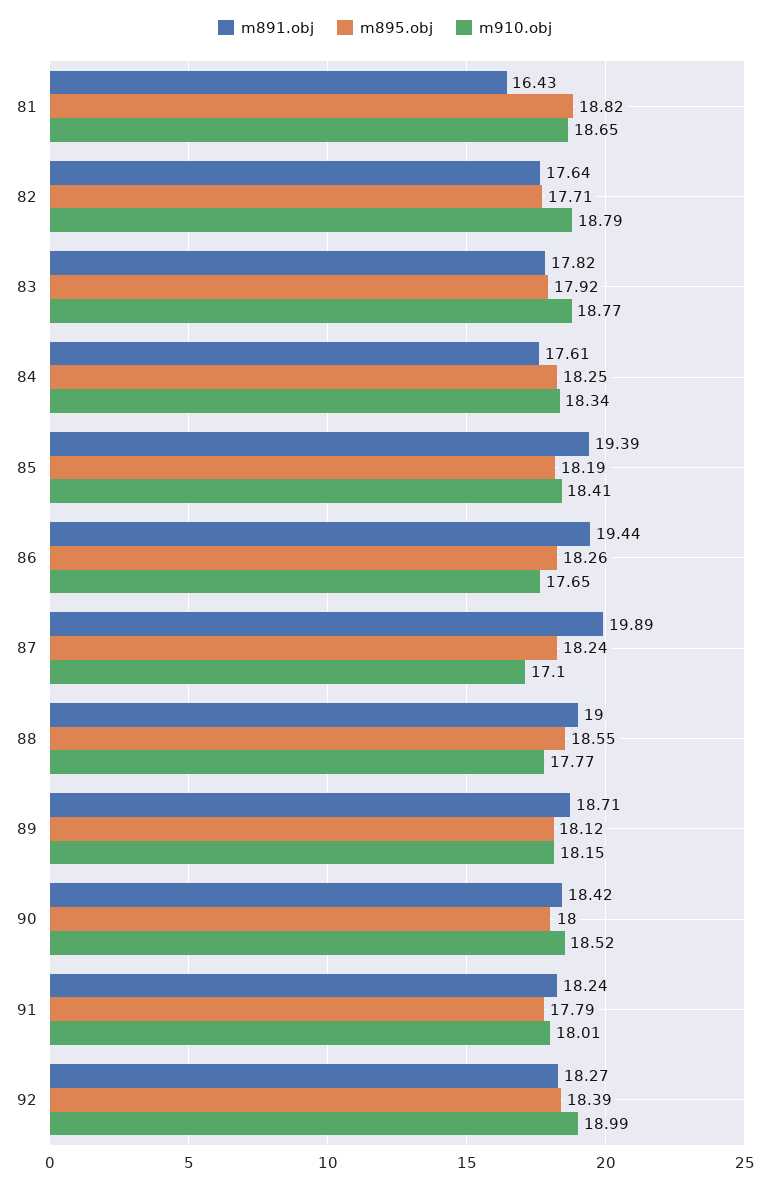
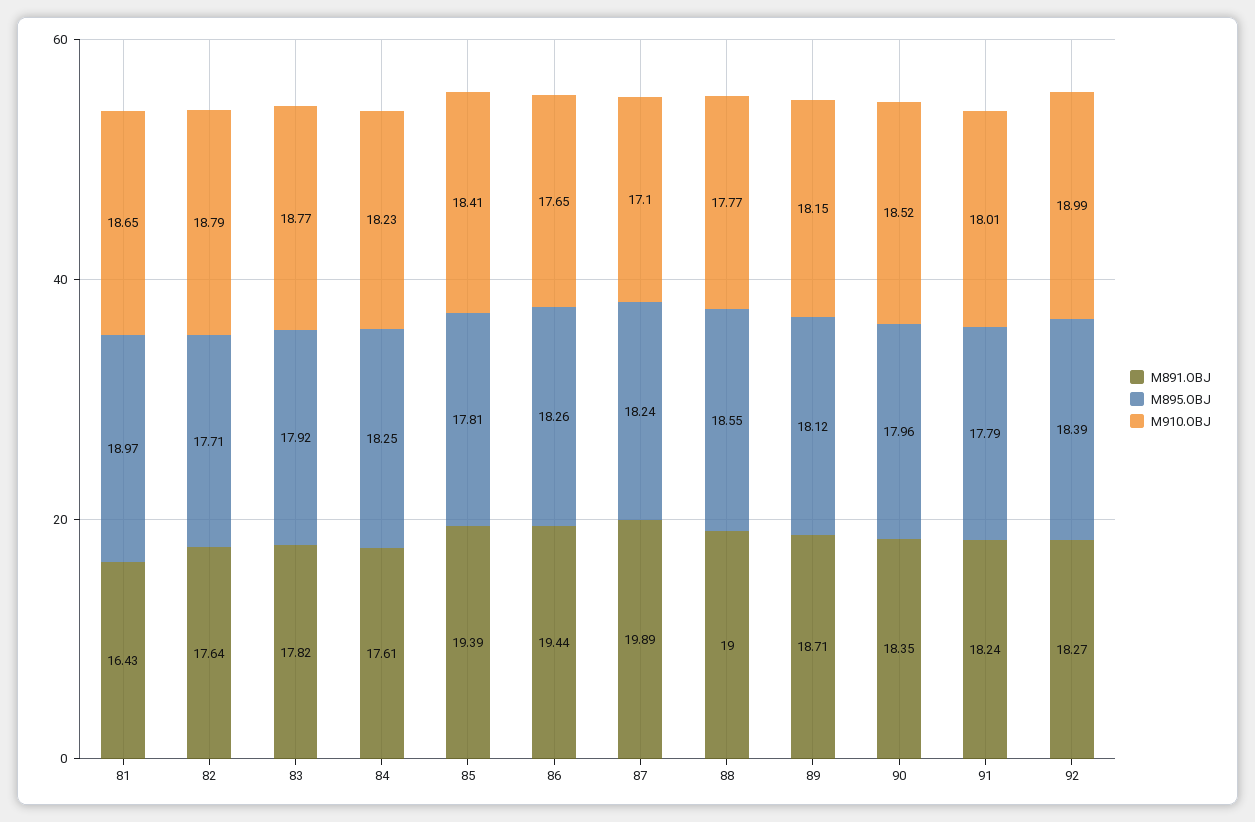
  {
    "m891.obj": {
      "81": 16.43,
      "82": 17.64,
      "83": 17.82,
      "84": 17.61,
      "85": 19.39,
      "86": 19.44,
      "87": 19.89,
      "88": 19,
      "89": 18.71,
-     "90": 18.42,
+     "90": 18.35,
      "91": 18.24,
      "92": 18.27
    },
    "m895.obj": {
-     "81": 18.82,
+     "81": 18.97,
      "82": 17.71,
      "83": 17.92,
      "84": 18.25,
-     "85": 18.19,
+     "85": 17.81,
      "86": 18.26,
      "87": 18.24,
      "88": 18.55,
      "89": 18.12,
-     "90": 18,
+     "90": 17.96,
      "91": 17.79,
      "92": 18.39
    },
    "m910.obj": {
      "81": 18.65,
      "82": 18.79,
      "83": 18.77,
-     "84": 18.34,
+     "84": 18.23,
      "85": 18.41,
      "86": 17.65,
      "87": 17.1,
      "88": 17.77,
      "89": 18.15,
      "90": 18.52,
      "91": 18.01,
      "92": 18.99
    }
  }

